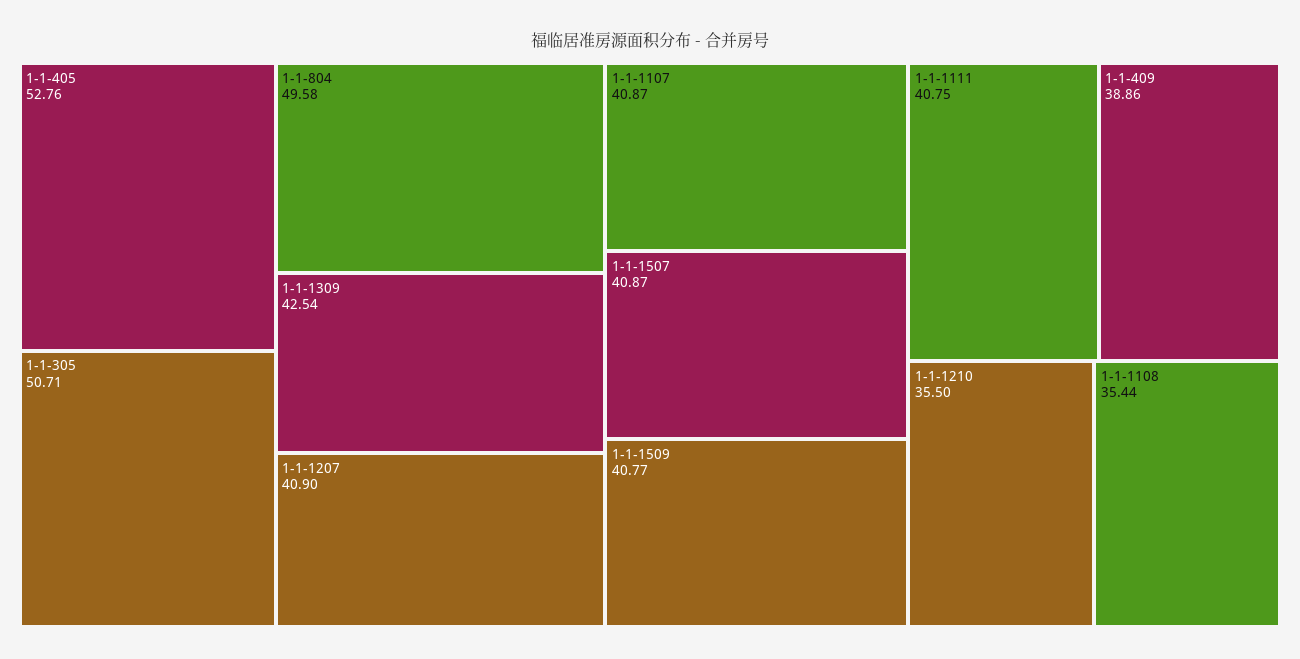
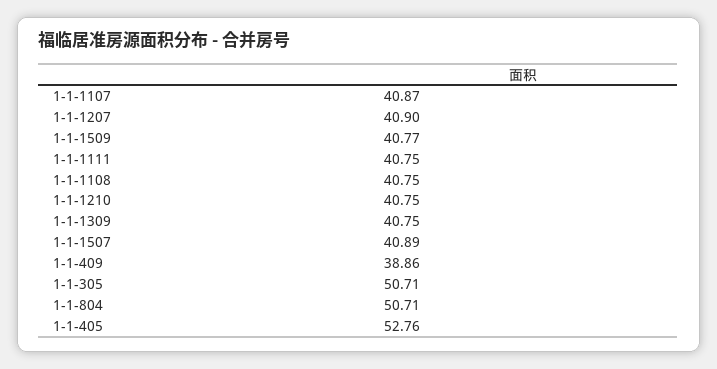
  {
    "1-1-405": 52.76,
    "1-1-305": 50.71,
-   "1-1-804": 49.58,
+   "1-1-804": 50.71,
-   "1-1-1309": 42.54,
+   "1-1-1309": 40.75,
    "1-1-1207": 40.9,
    "1-1-1107": 40.87,
-   "1-1-1507": 40.87,
+   "1-1-1507": 40.89,
    "1-1-1509": 40.77,
    "1-1-1111": 40.75,
    "1-1-409": 38.86,
-   "1-1-1210": 35.5,
+   "1-1-1210": 40.75,
-   "1-1-1108": 35.44
+   "1-1-1108": 40.75
  }

